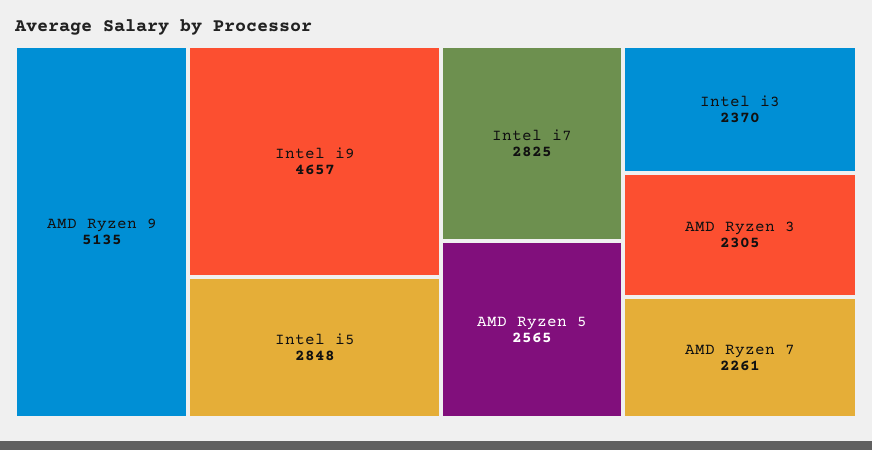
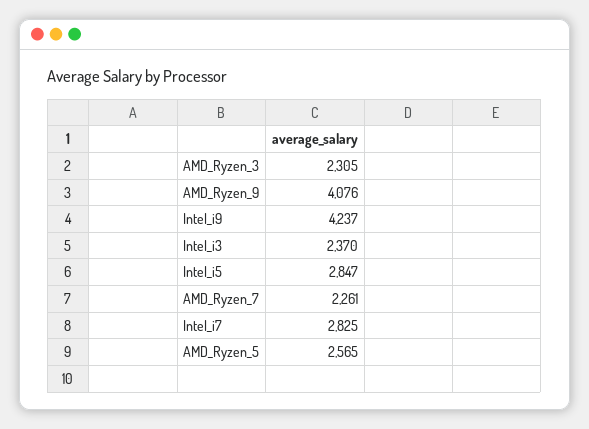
  {
-   "AMD Ryzen 9": 5135,
+   "AMD Ryzen 9": 4076,
-   "Intel i9": 4657,
+   "Intel i9": 4237,
-   "Intel i5": 2848,
+   "Intel i5": 2847,
    "Intel i7": 2825,
    "AMD Ryzen 5": 2565,
    "Intel i3": 2370,
    "AMD Ryzen 3": 2305,
    "AMD Ryzen 7": 2261
  }

